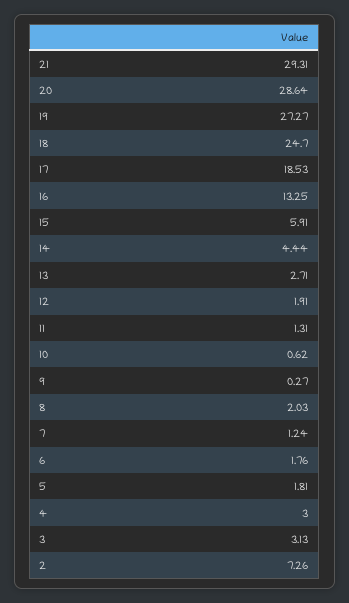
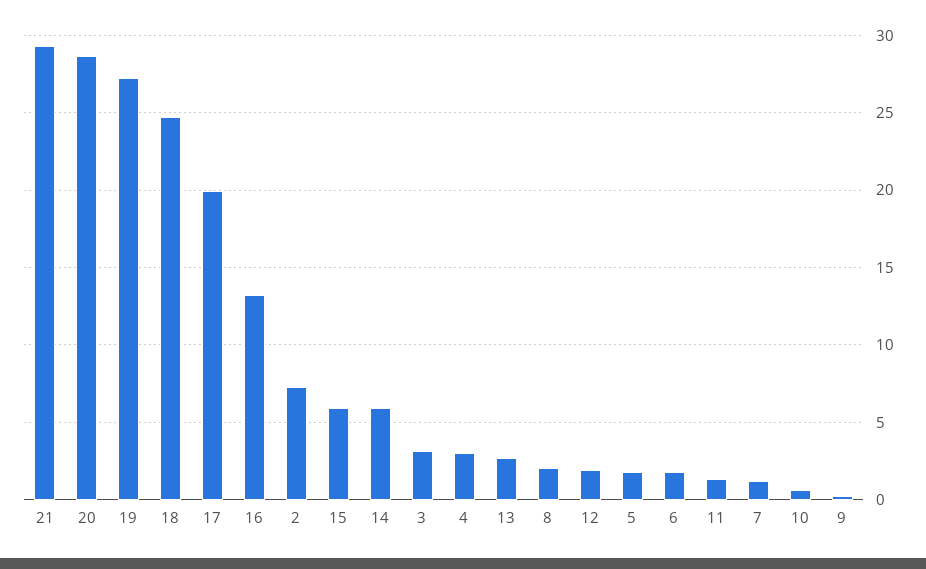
  {
    "21": 29.31,
    "20": 28.64,
    "19": 27.27,
    "18": 24.7,
-   "17": 18.53,
+   "17": 20,
    "16": 13.25,
    "15": 5.91,
-   "14": 4.44,
+   "14": 6,
    "13": 2.71,
    "12": 1.91,
    "11": 1.31,
    "10": 0.62,
    "9": 0.27,
    "8": 2.03,
    "7": 1.24,
    "6": 1.76,
    "5": 1.81,
    "4": 3,
    "3": 3.13,
    "2": 7.26
  }

